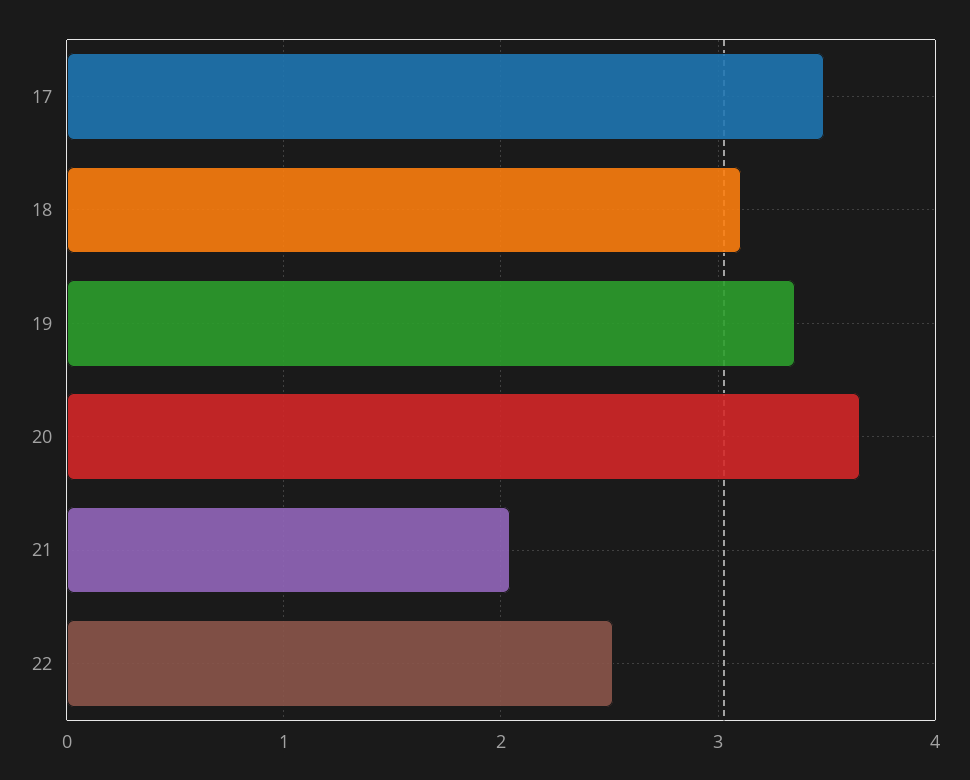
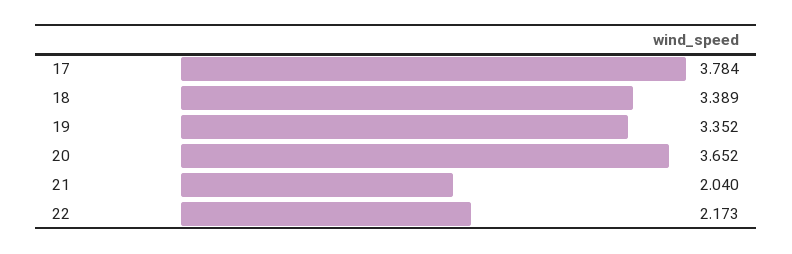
  {
-   "17": 3.5,
+   "17": 3.784,
-   "18": 3.1,
+   "18": 3.389,
    "19": 3.352,
    "20": 3.652,
    "21": 2.04,
-   "22": 2.5
+   "22": 2.173
  }

